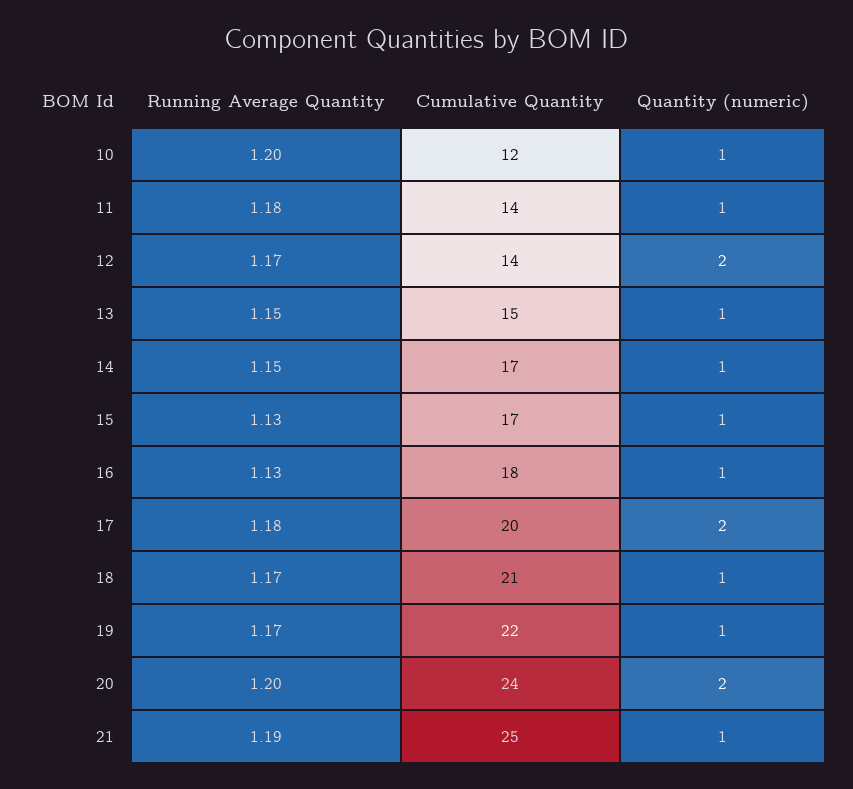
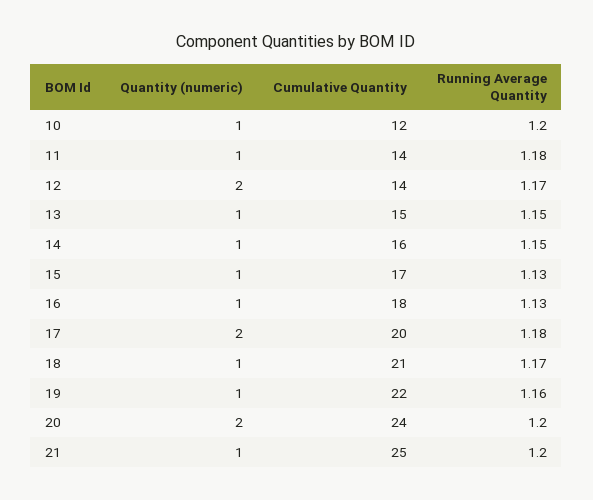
  {
    "Running Average Quantity": {
      "10": 1.2,
      "11": 1.18,
      "12": 1.17,
      "13": 1.15,
      "14": 1.15,
      "15": 1.13,
      "16": 1.13,
      "17": 1.18,
      "18": 1.17,
-     "19": 1.17,
+     "19": 1.16,
      "20": 1.2,
-     "21": 1.19
+     "21": 1.2
    },
    "Cumulative Quantity": {
      "10": 12,
      "11": 14,
      "12": 14,
      "13": 15,
-     "14": 17,
+     "14": 16,
      "15": 17,
      "16": 18,
      "17": 20,
      "18": 21,
      "19": 22,
      "20": 24,
      "21": 25
    },
    "Quantity (numeric)": {
      "10": 1,
      "11": 1,
      "12": 2,
      "13": 1,
      "14": 1,
      "15": 1,
      "16": 1,
      "17": 2,
      "18": 1,
      "19": 1,
      "20": 2,
      "21": 1
    }
  }

